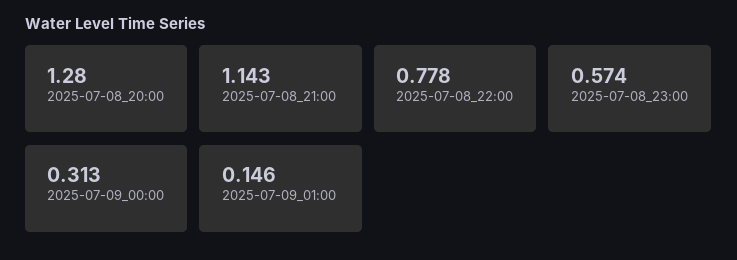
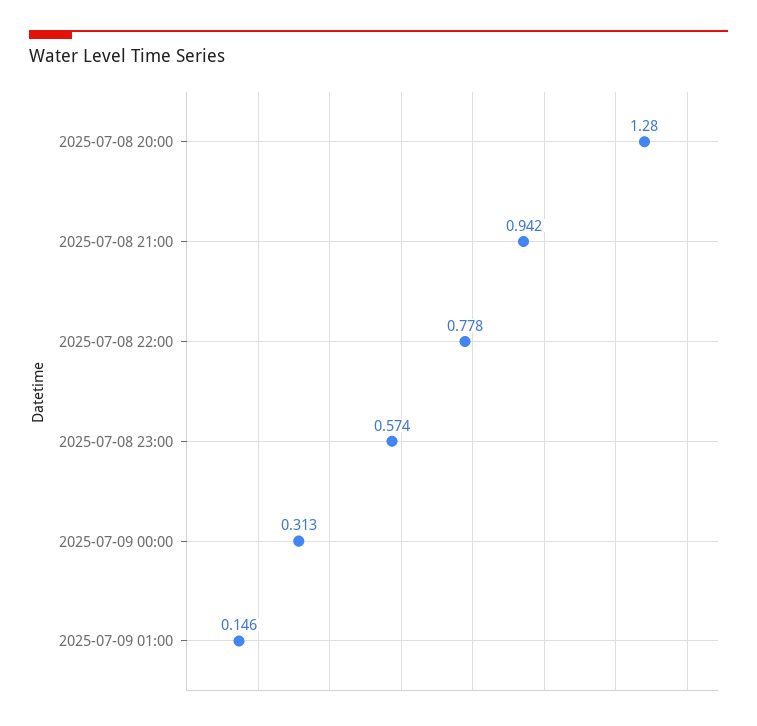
  {
    "2025-07-08_20:00": 1.28,
-   "2025-07-08_21:00": 1.143,
+   "2025-07-08_21:00": 0.942,
    "2025-07-08_22:00": 0.778,
    "2025-07-08_23:00": 0.574,
    "2025-07-09_00:00": 0.313,
    "2025-07-09_01:00": 0.146
  }

